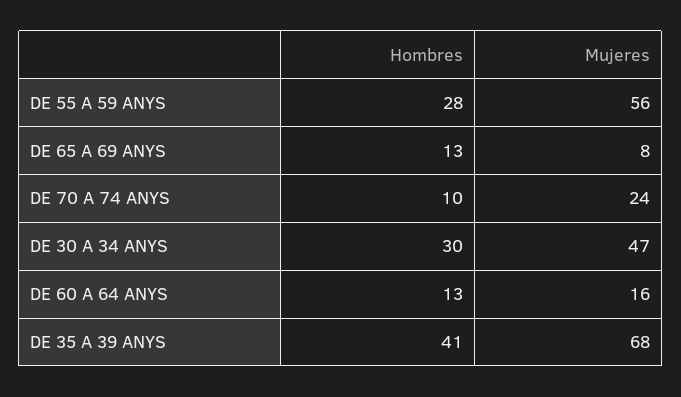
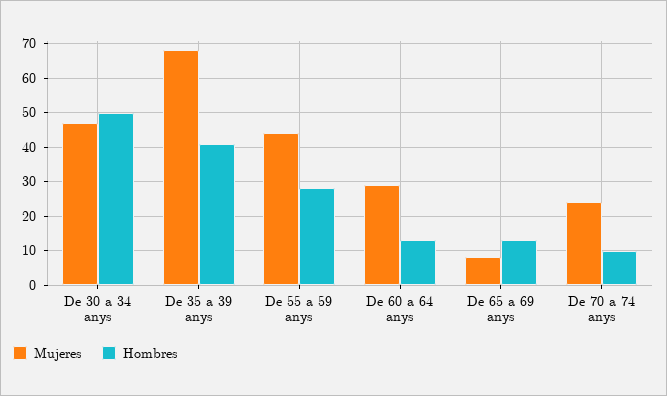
  {
    "Hombres": {
      "DE 55 A 59 ANYS": 28,
      "DE 65 A 69 ANYS": 13,
      "DE 70 A 74 ANYS": 10,
-     "DE 30 A 34 ANYS": 30,
+     "DE 30 A 34 ANYS": 50,
      "DE 60 A 64 ANYS": 13,
      "DE 35 A 39 ANYS": 41
    },
    "Mujeres": {
-     "DE 55 A 59 ANYS": 56,
+     "DE 55 A 59 ANYS": 45,
      "DE 65 A 69 ANYS": 8,
      "DE 70 A 74 ANYS": 24,
      "DE 30 A 34 ANYS": 47,
-     "DE 60 A 64 ANYS": 16,
+     "DE 60 A 64 ANYS": 30,
      "DE 35 A 39 ANYS": 68
    }
  }

